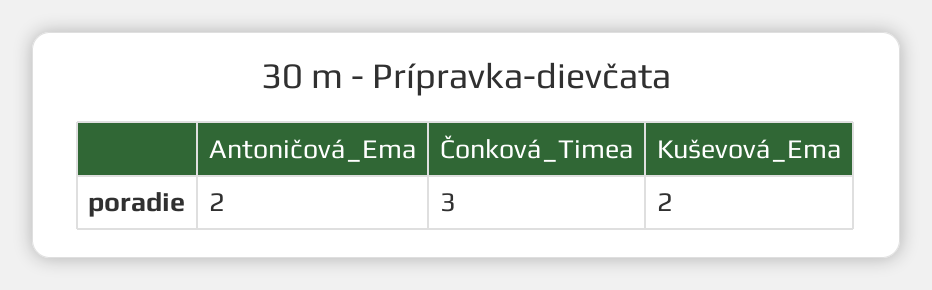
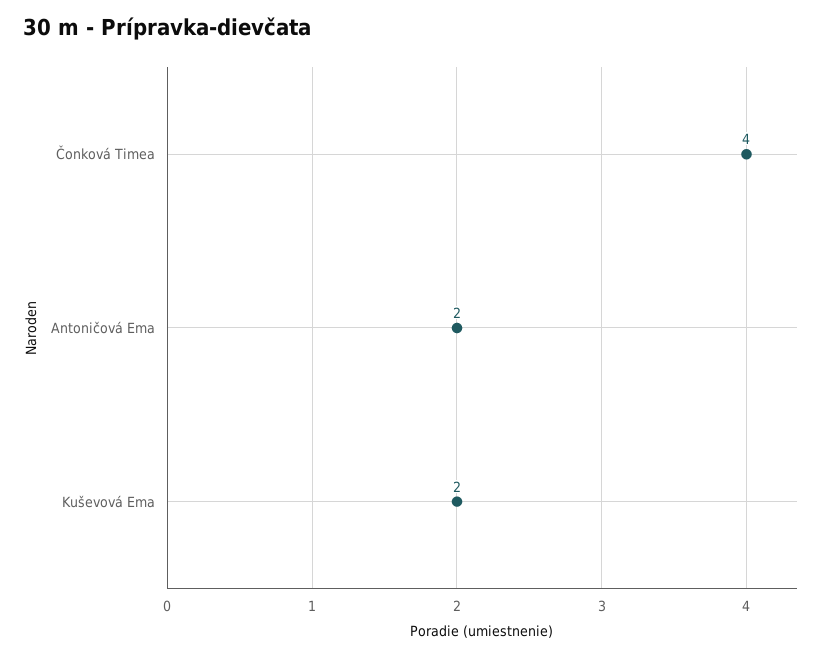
  {
    "Antoničová_Ema": 2,
-   "Čonková_Timea": 3,
+   "Čonková_Timea": 4,
    "Kuševová_Ema": 2
  }

